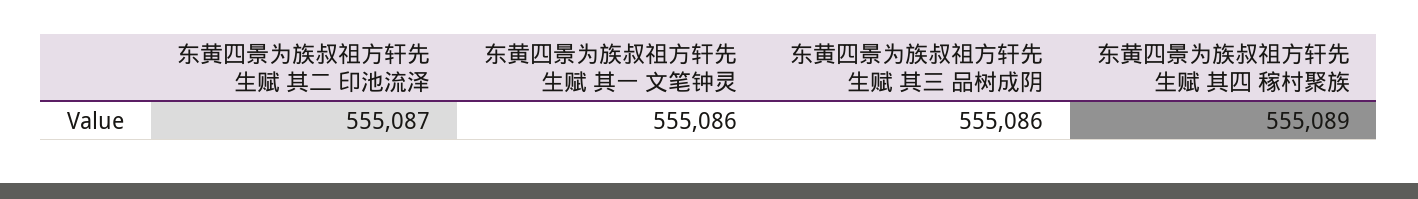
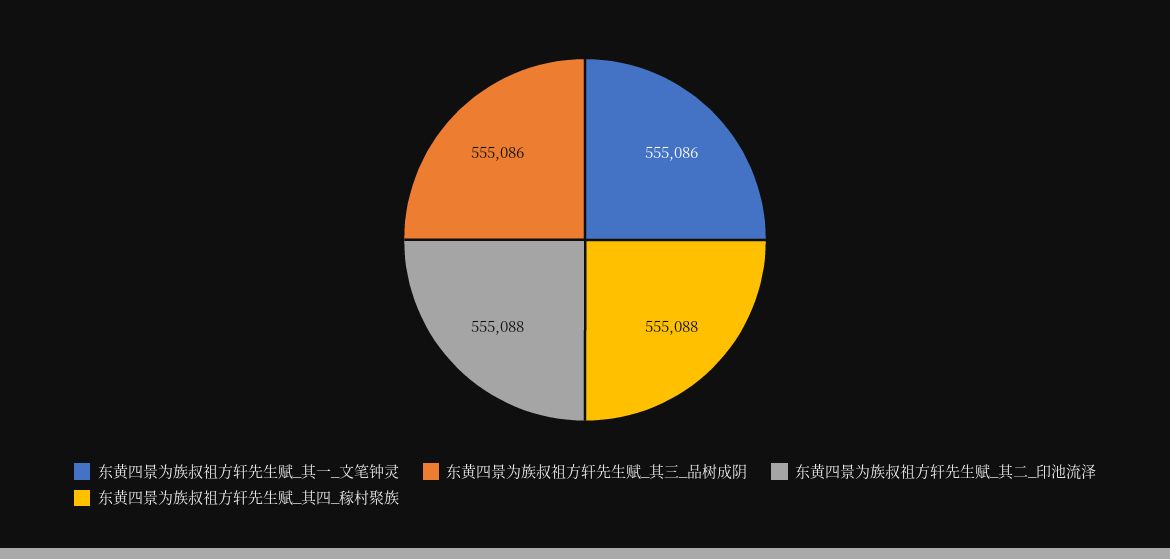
  {
-   "东黄四景为族叔祖方轩先生赋 其二 印池流泽": 555087,
+   "东黄四景为族叔祖方轩先生赋 其二 印池流泽": 555088,
    "东黄四景为族叔祖方轩先生赋 其一 文笔钟灵": 555086,
    "东黄四景为族叔祖方轩先生赋 其三 品树成阴": 555086,
-   "东黄四景为族叔祖方轩先生赋 其四 稼村聚族": 555089
+   "东黄四景为族叔祖方轩先生赋 其四 稼村聚族": 555088
  }

